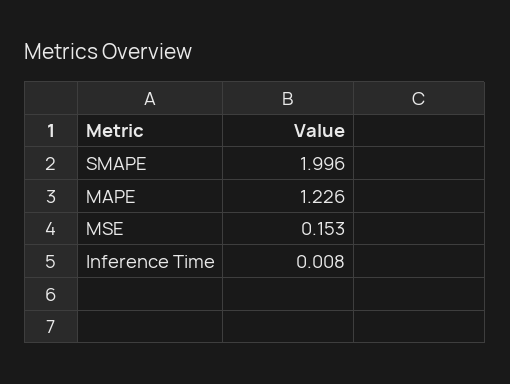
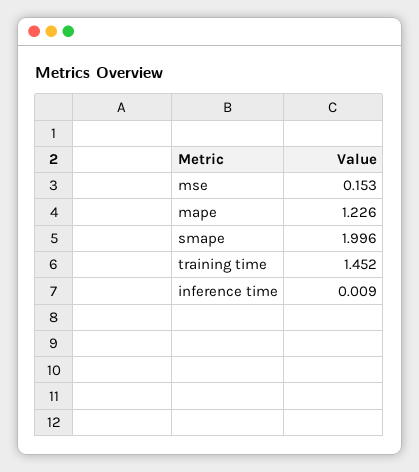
  {
    "SMAPE": 1.996,
    "MAPE": 1.226,
    "MSE": 0.153,
-   "Inference Time": 0.008
+   "Inference Time": 0.009,
+   "training time": 1.452
  }

